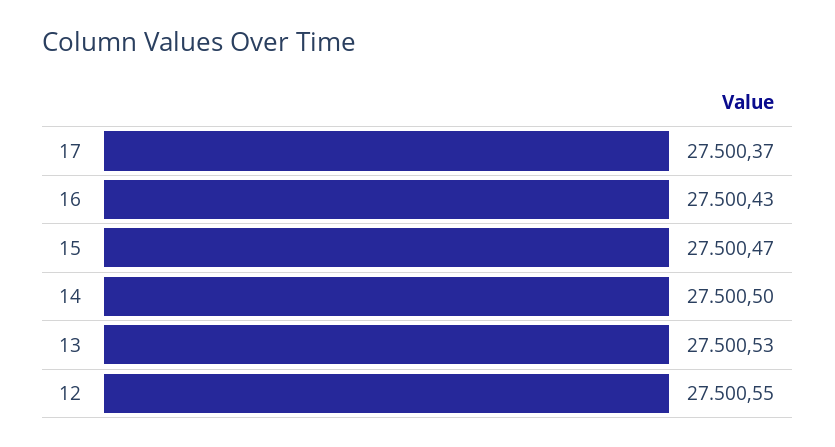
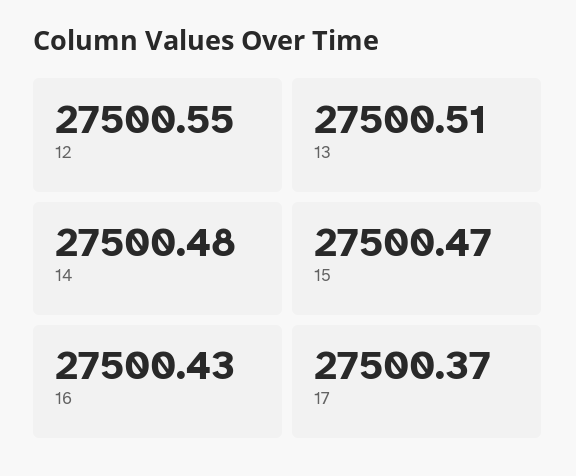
  {
    "17": 27500.37,
    "16": 27500.43,
    "15": 27500.47,
-   "14": 27500.5,
+   "14": 27500.48,
-   "13": 27500.53,
+   "13": 27500.51,
    "12": 27500.55
  }

